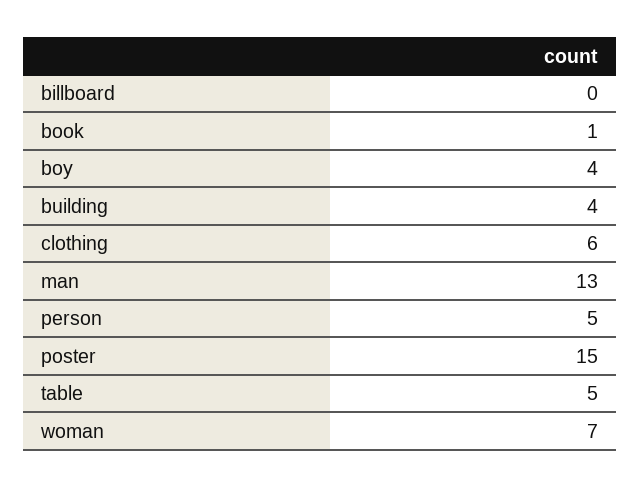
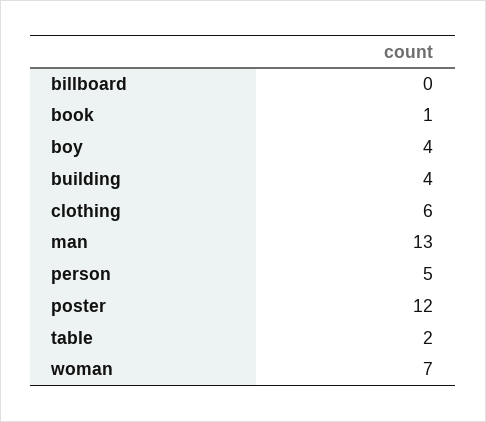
  {
    "billboard": 0,
    "book": 1,
    "boy": 4,
    "building": 4,
    "clothing": 6,
    "man": 13,
    "person": 5,
-   "poster": 15,
+   "poster": 12,
-   "table": 5,
+   "table": 2,
    "woman": 7
  }

